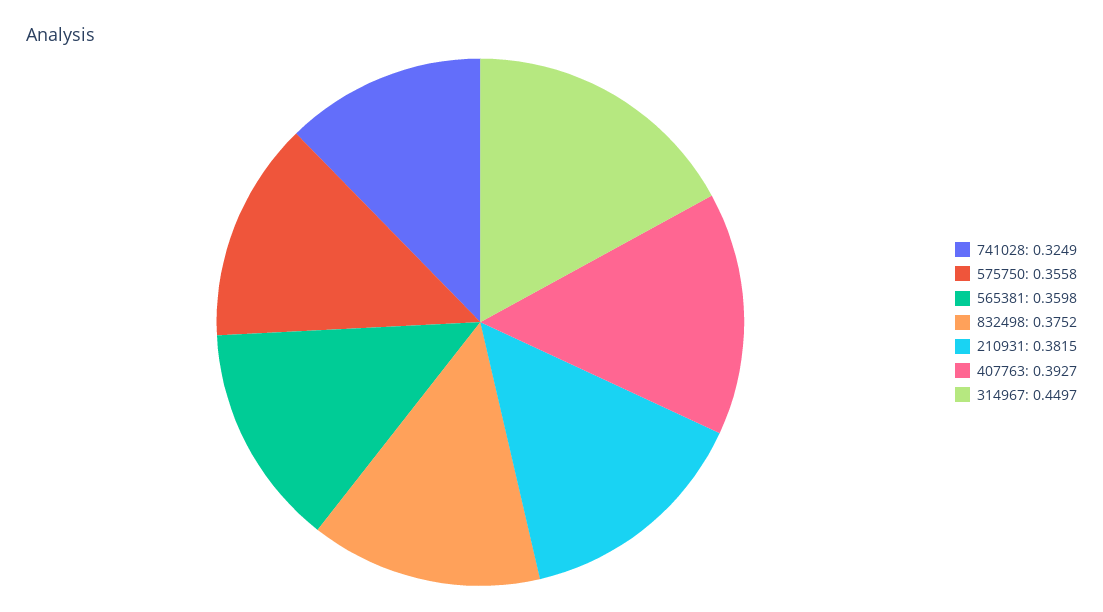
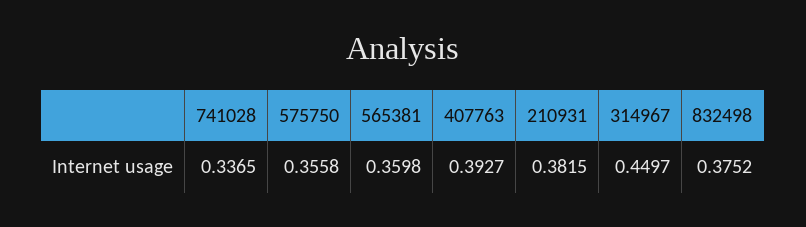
  {
-   "741028": 0.3249,
+   "741028": 0.3365,
    "575750": 0.3558,
    "565381": 0.3598,
    "832498": 0.3752,
    "210931": 0.3815,
    "407763": 0.3927,
    "314967": 0.4497
  }

